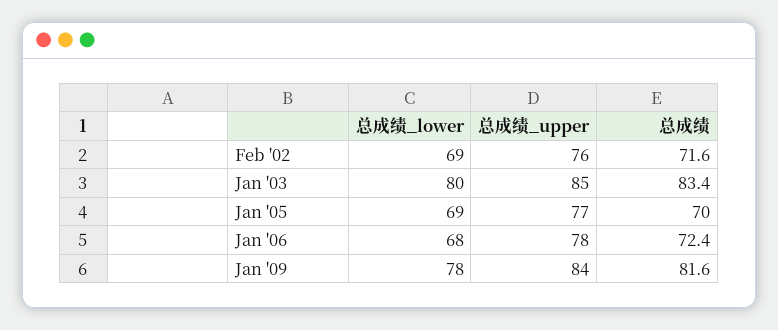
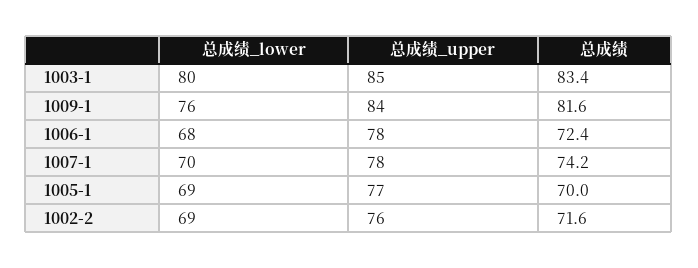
  {
    "总成绩_lower": {
      "Feb '02": 69,
      "Jan '03": 80,
      "Jan '05": 69,
      "Jan '06": 68,
-     "Jan '09": 78
+     "Jan '09": 76,
+     "1007-1": 70
    },
    "总成绩_upper": {
      "Feb '02": 76,
      "Jan '03": 85,
      "Jan '05": 77,
      "Jan '06": 78,
-     "Jan '09": 84
+     "Jan '09": 84,
+     "1007-1": 78
    },
    "总成绩": {
      "Feb '02": 71.6,
      "Jan '03": 83.4,
      "Jan '05": 70,
      "Jan '06": 72.4,
-     "Jan '09": 81.6
+     "Jan '09": 81.6,
+     "1007-1": 74.2
    }
  }

